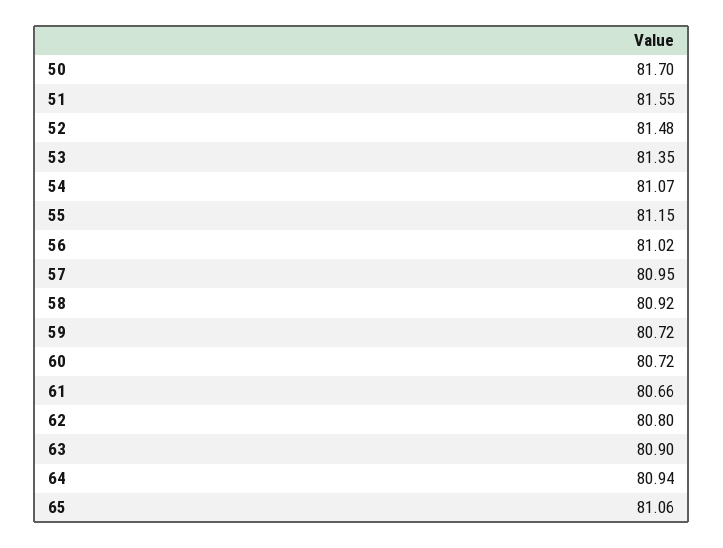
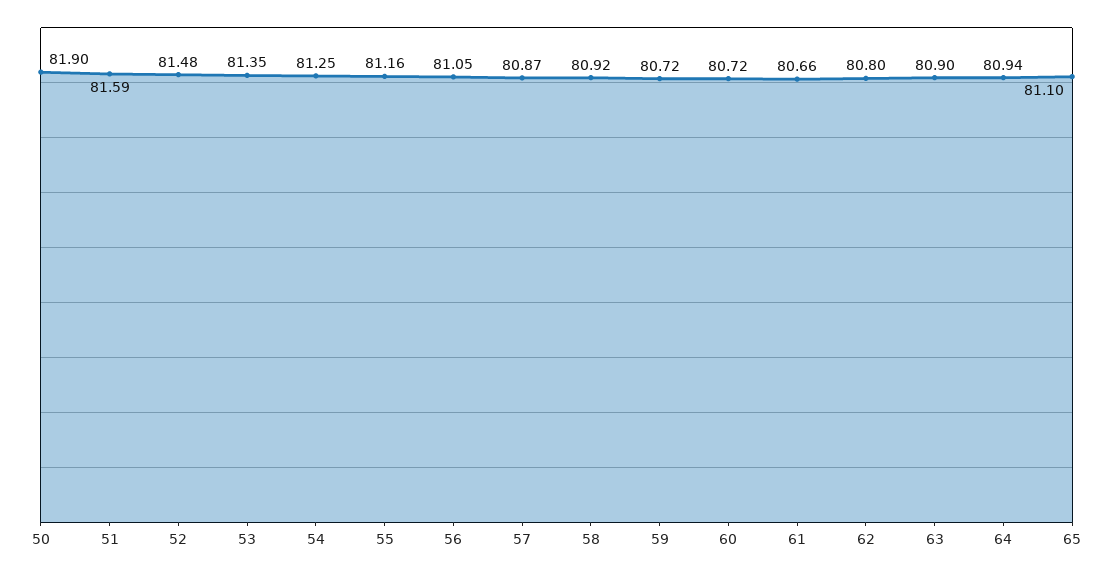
  {
-   "50": 81.7,
+   "50": 81.9,
-   "51": 81.55,
+   "51": 81.59,
    "52": 81.48,
    "53": 81.35,
-   "54": 81.07,
+   "54": 81.25,
-   "55": 81.15,
+   "55": 81.16,
-   "56": 81.02,
+   "56": 81.05,
-   "57": 80.95,
+   "57": 80.87,
    "58": 80.92,
    "59": 80.72,
    "60": 80.72,
    "61": 80.66,
    "62": 80.8,
    "63": 80.9,
    "64": 80.94,
-   "65": 81.06
+   "65": 81.1
  }

